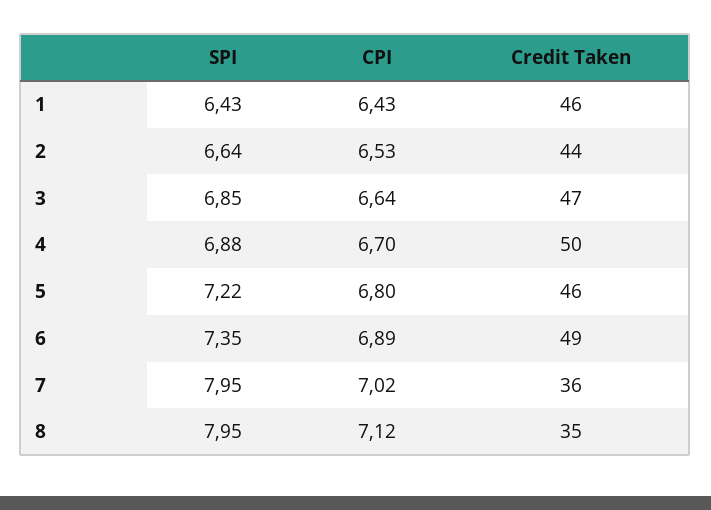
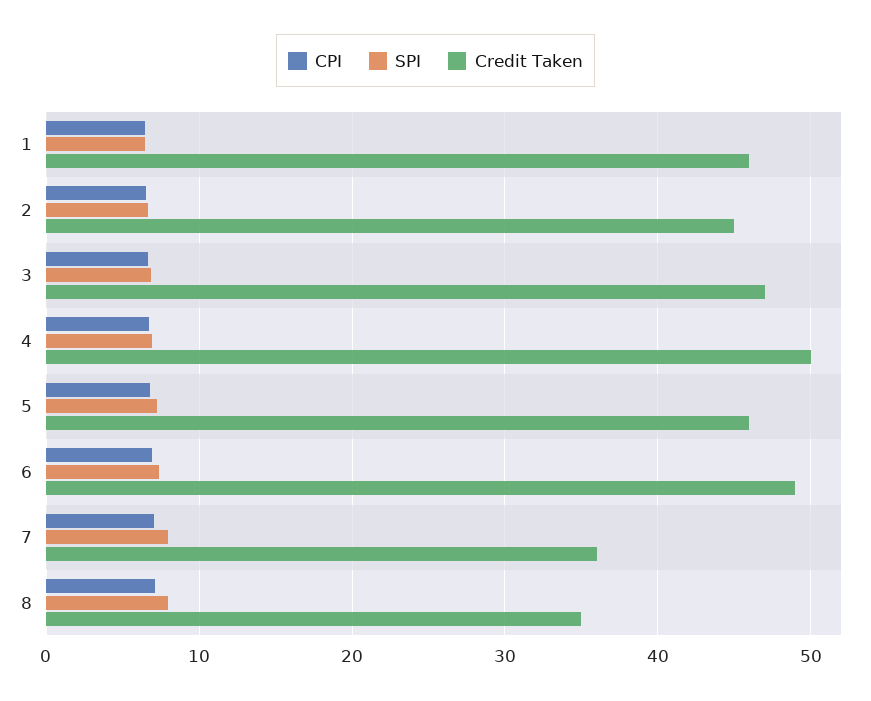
  {
    "SPI": {
      "1": 6.43,
      "2": 6.64,
      "3": 6.85,
      "4": 6.88,
      "5": 7.22,
      "6": 7.35,
      "7": 7.95,
      "8": 7.95
    },
    "CPI": {
      "1": 6.43,
      "2": 6.53,
      "3": 6.64,
      "4": 6.7,
      "5": 6.8,
      "6": 6.89,
      "7": 7.02,
      "8": 7.12
    },
    "Credit Taken": {
      "1": 46,
-     "2": 44,
+     "2": 45,
      "3": 47,
      "4": 50,
      "5": 46,
      "6": 49,
      "7": 36,
      "8": 35
    }
  }

